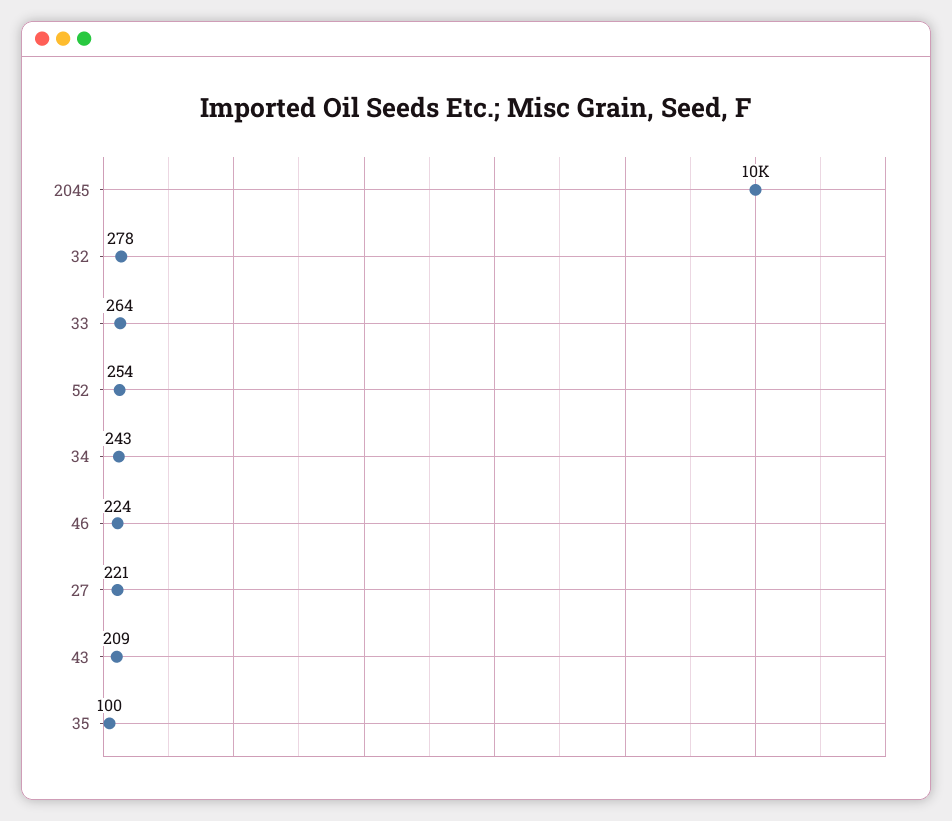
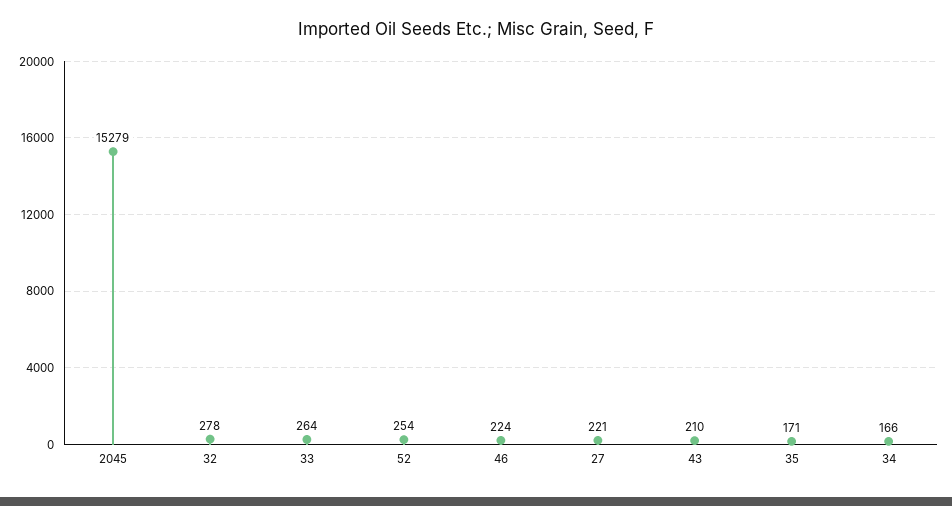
  {
-   "2045": 10000,
+   "2045": 15279,
    "32": 278,
    "33": 264,
    "52": 254,
-   "34": 243,
+   "34": 166,
    "46": 224,
    "27": 221,
-   "43": 209,
+   "43": 210,
-   "35": 100
+   "35": 171
  }

